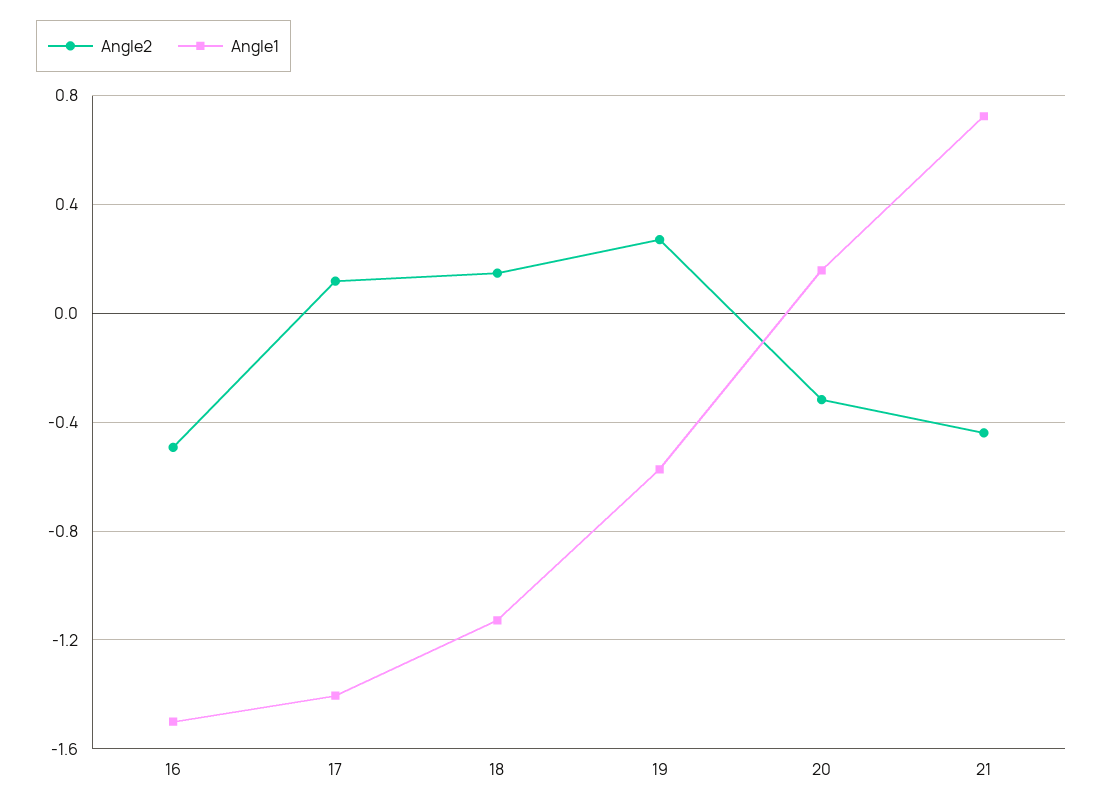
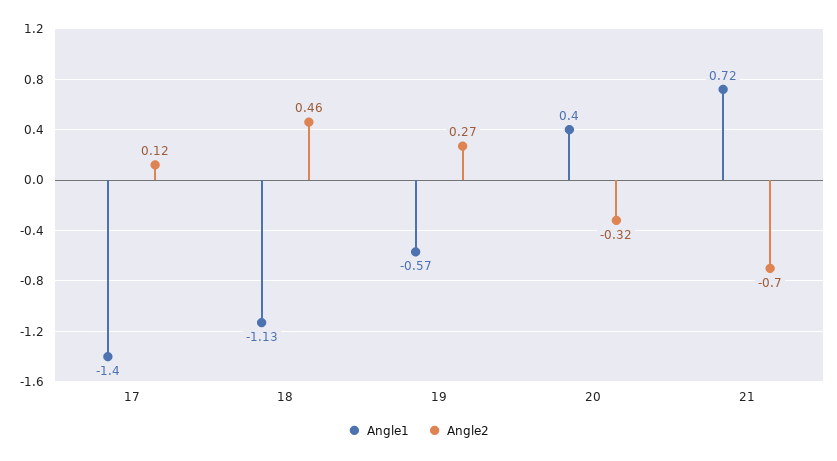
  {
    "Angle2": {
-     "16": -0.5,
      "17": 0.12,
-     "18": 0.15,
+     "18": 0.46,
      "19": 0.27,
      "20": -0.32,
-     "21": -0.45
+     "21": -0.7
    },
    "Angle1": {
-     "16": -1.5,
      "17": -1.4,
      "18": -1.13,
      "19": -0.57,
-     "20": 0.15,
+     "20": 0.4,
      "21": 0.72
    }
  }

